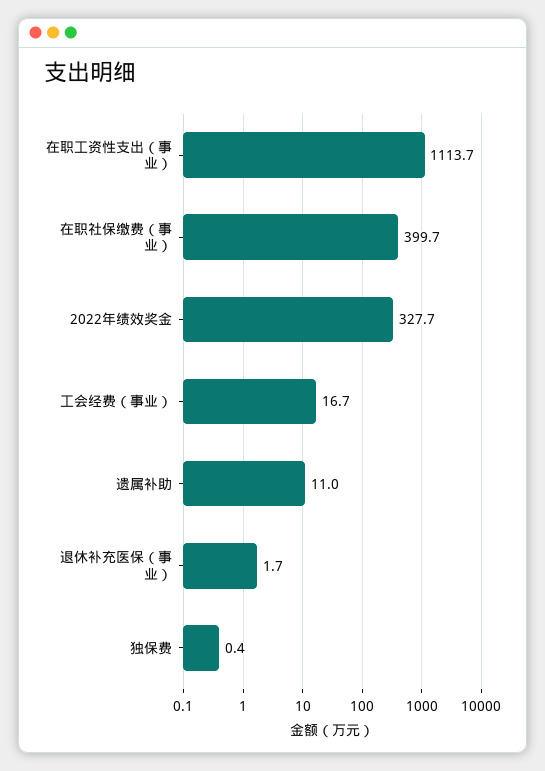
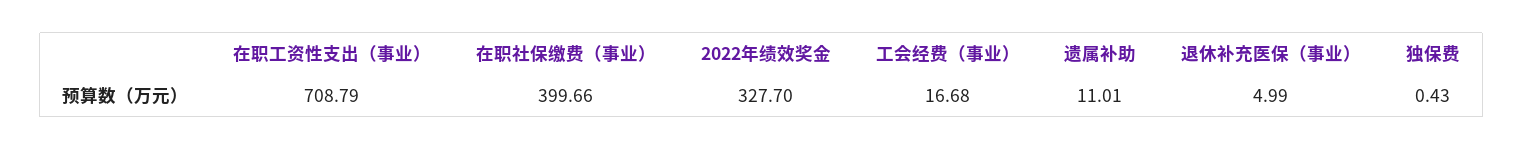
  {
-   "在职工资性支出（事业）": 1113.7,
+   "在职工资性支出（事业）": 708.79,
    "在职社保缴费（事业）": 399.66,
    "2022年绩效奖金": 327.7,
    "工会经费（事业）": 16.68,
    "遗属补助": 11.01,
-   "退休补充医保（事业）": 1.7,
+   "退休补充医保（事业）": 4.99,
    "独保费": 0.43
  }

